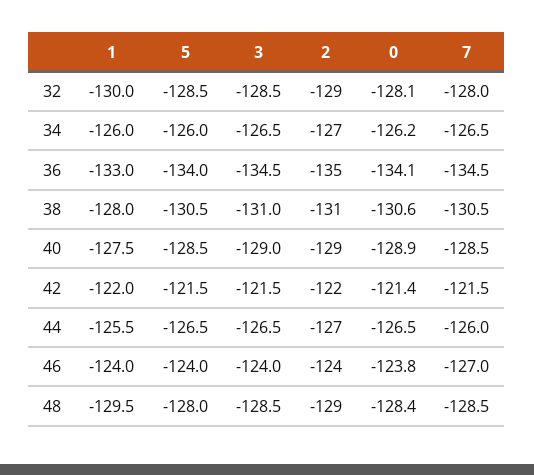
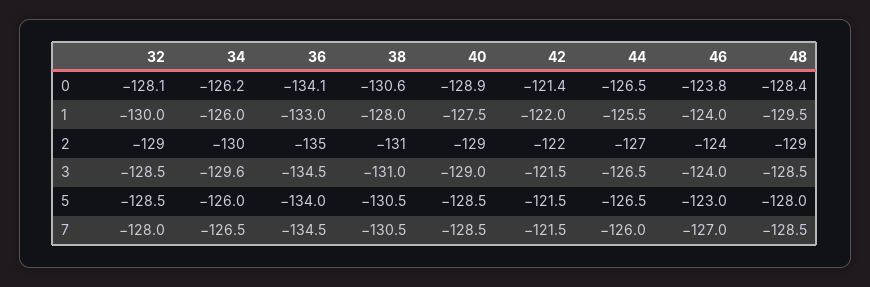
  {
    "1": {
      "32": -130,
      "34": -126,
      "36": -133,
      "38": -128,
      "40": -127.5,
      "42": -122,
      "44": -125.5,
      "46": -124,
      "48": -129.5
    },
    "5": {
      "32": -128.5,
      "34": -126,
      "36": -134,
      "38": -130.5,
      "40": -128.5,
      "42": -121.5,
      "44": -126.5,
-     "46": -124,
+     "46": -123,
      "48": -128
    },
    "3": {
      "32": -128.5,
-     "34": -126.5,
+     "34": -129.6,
      "36": -134.5,
      "38": -131,
      "40": -129,
      "42": -121.5,
      "44": -126.5,
      "46": -124,
      "48": -128.5
    },
    "2": {
      "32": -129,
-     "34": -127,
+     "34": -130,
      "36": -135,
      "38": -131,
      "40": -129,
      "42": -122,
      "44": -127,
      "46": -124,
      "48": -129
    },
    "0": {
      "32": -128.1,
      "34": -126.2,
      "36": -134.1,
      "38": -130.6,
      "40": -128.9,
      "42": -121.4,
      "44": -126.5,
      "46": -123.8,
      "48": -128.4
    },
    "7": {
      "32": -128,
      "34": -126.5,
      "36": -134.5,
      "38": -130.5,
      "40": -128.5,
      "42": -121.5,
      "44": -126,
      "46": -127,
      "48": -128.5
    }
  }

